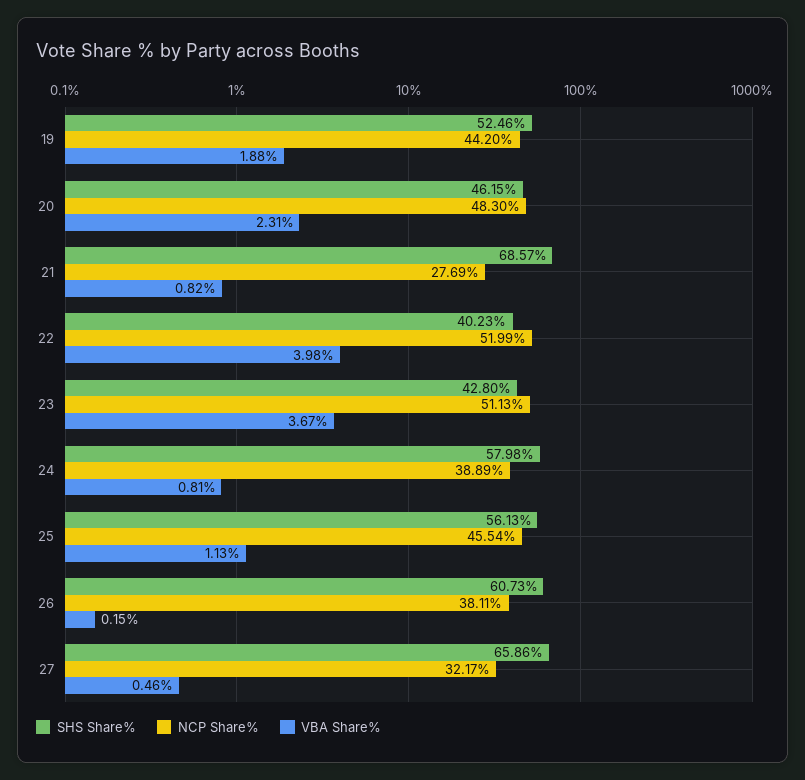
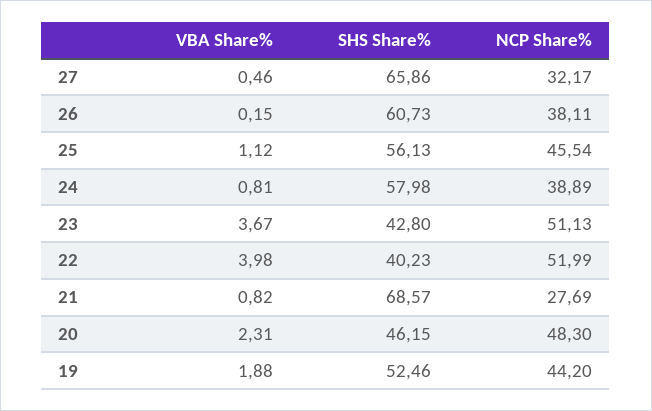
  {
    "SHS Share%": {
      "19": 52.46,
      "20": 46.15,
      "21": 68.57,
      "22": 40.23,
      "23": 42.8,
      "24": 57.98,
      "25": 56.13,
      "26": 60.73,
      "27": 65.86
    },
    "NCP Share%": {
      "19": 44.2,
      "20": 48.3,
      "21": 27.69,
      "22": 51.99,
      "23": 51.13,
      "24": 38.89,
      "25": 45.54,
      "26": 38.11,
      "27": 32.17
    },
    "VBA Share%": {
      "19": 1.88,
      "20": 2.31,
      "21": 0.82,
      "22": 3.98,
      "23": 3.67,
      "24": 0.81,
-     "25": 1.13,
+     "25": 1.12,
      "26": 0.15,
      "27": 0.46
    }
  }

